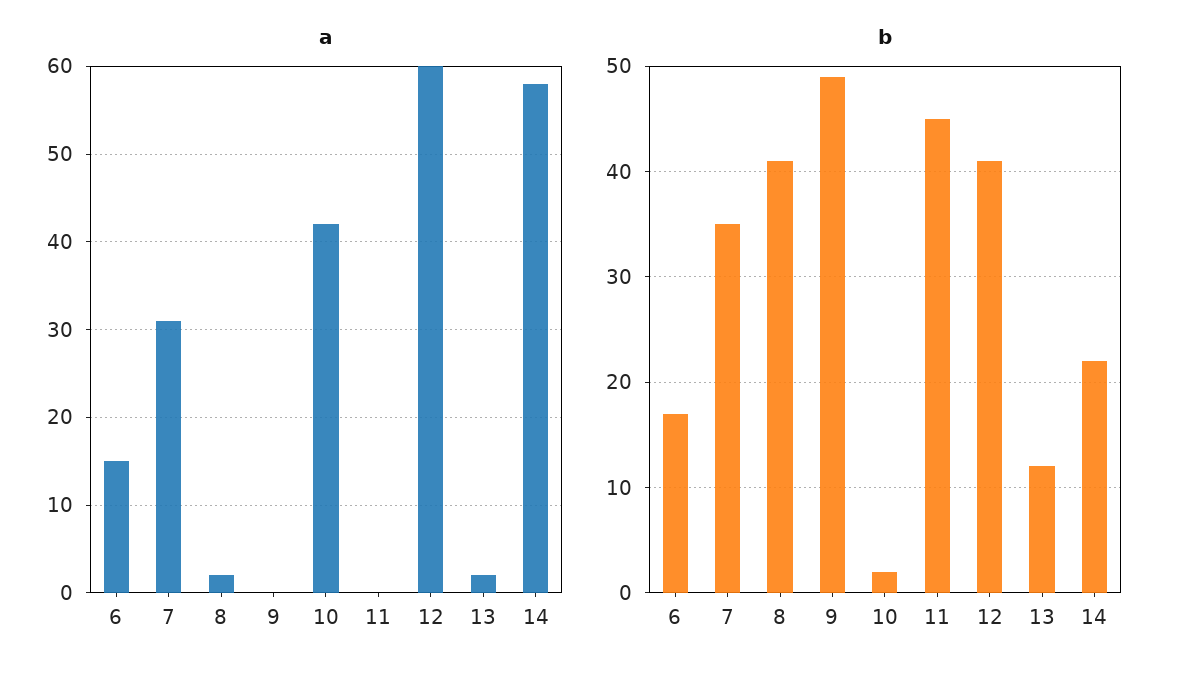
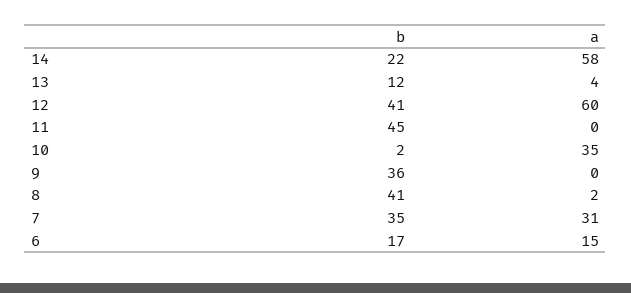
  {
    "a": {
      "6": 15,
      "7": 31,
      "8": 2,
      "9": 0,
-     "10": 42,
+     "10": 35,
      "11": 0,
      "12": 60,
-     "13": 2,
+     "13": 4,
      "14": 58
    },
    "b": {
      "6": 17,
      "7": 35,
      "8": 41,
-     "9": 49,
+     "9": 36,
      "10": 2,
      "11": 45,
      "12": 41,
      "13": 12,
      "14": 22
    }
  }

